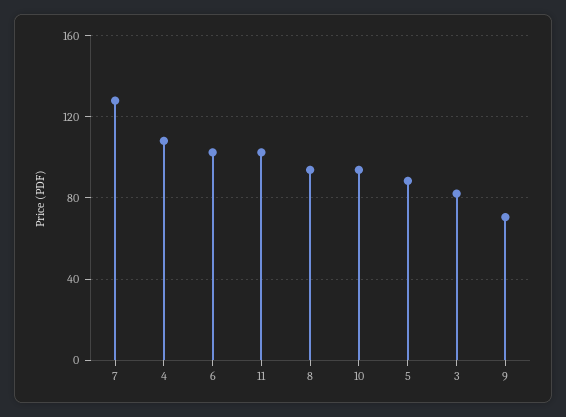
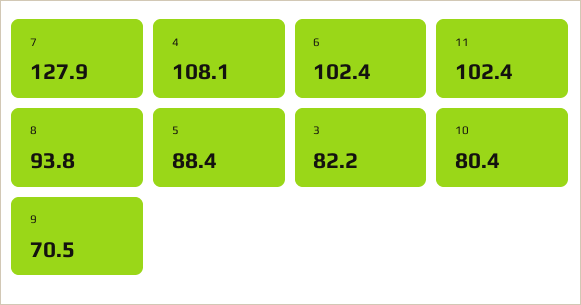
  {
    "7": 127.9,
    "4": 108.1,
    "6": 102.4,
    "11": 102.4,
    "8": 93.8,
-   "10": 95,
+   "10": 80.4,
    "5": 88.4,
    "3": 82.2,
    "9": 70.5
  }

